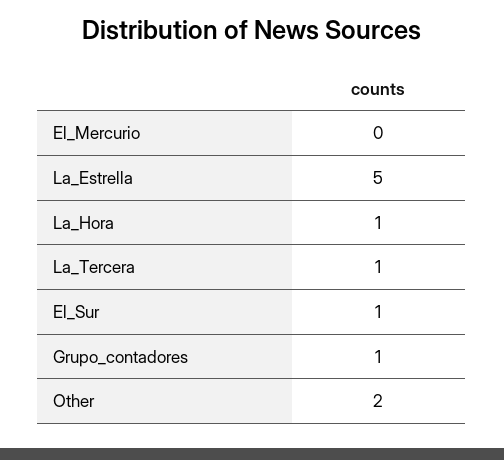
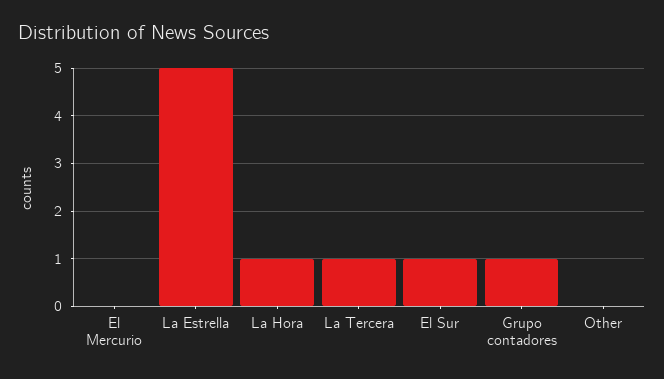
  {
    "El_Mercurio": 0,
    "La_Estrella": 5,
    "La_Hora": 1,
    "La_Tercera": 1,
    "El_Sur": 1,
    "Grupo_contadores": 1,
-   "Other": 2
+   "Other": 0
  }

